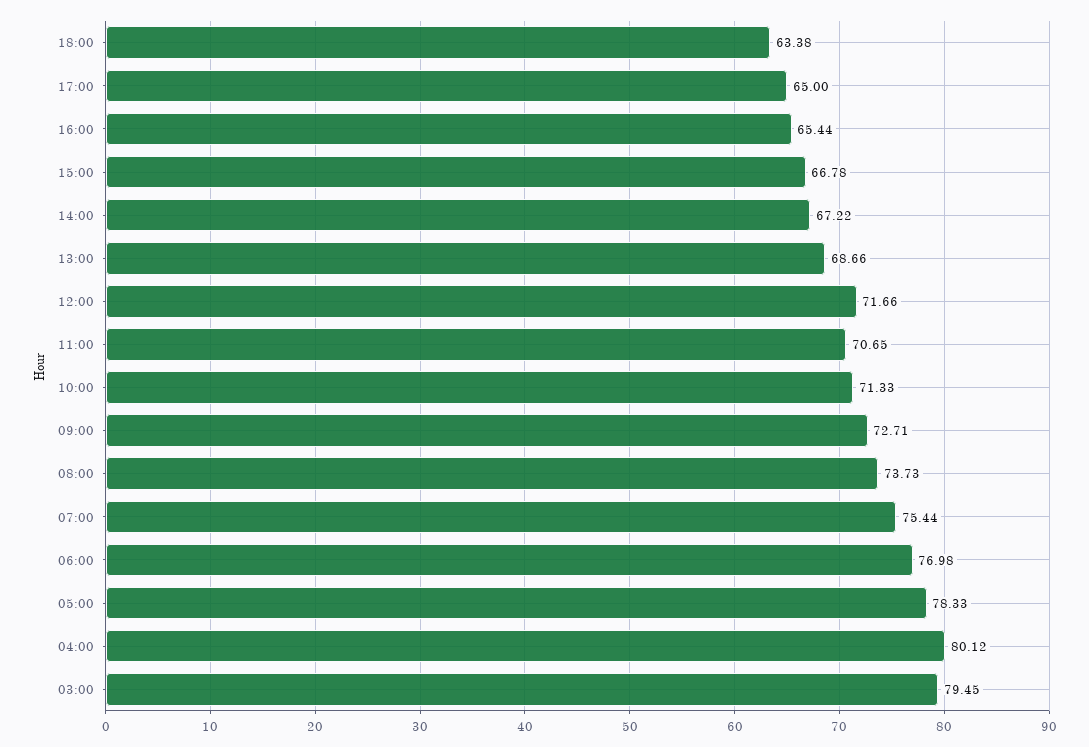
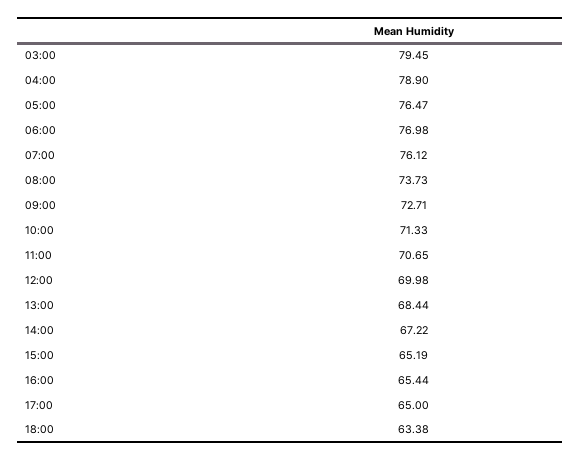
  {
    "18:00": 63.38,
    "17:00": 65,
    "16:00": 65.44,
-   "15:00": 66.78,
+   "15:00": 65.19,
    "14:00": 67.22,
-   "13:00": 68.66,
+   "13:00": 68.44,
-   "12:00": 71.66,
+   "12:00": 69.98,
    "11:00": 70.65,
    "10:00": 71.33,
    "09:00": 72.71,
    "08:00": 73.73,
-   "07:00": 75.44,
+   "07:00": 76.12,
    "06:00": 76.98,
-   "05:00": 78.33,
+   "05:00": 76.47,
-   "04:00": 80.12,
+   "04:00": 78.9,
    "03:00": 79.45
  }

